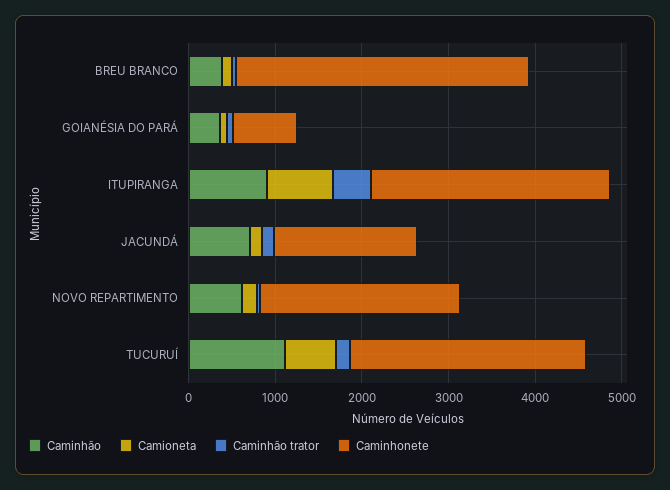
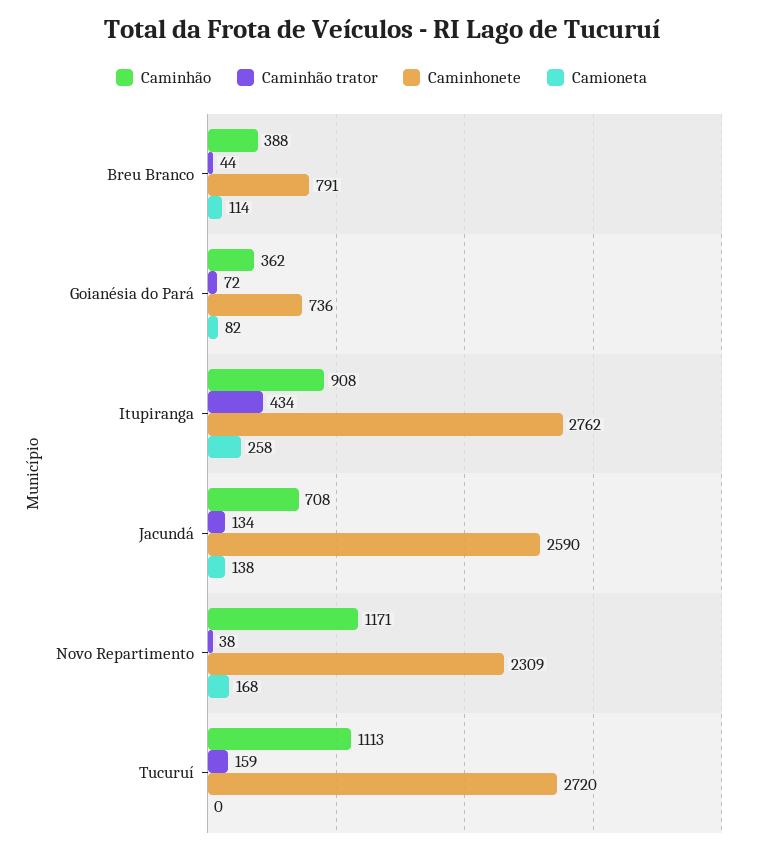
  {
    "Caminhão": {
      "BREU BRANCO": 388,
      "GOIANÉSIA DO PARÁ": 362,
      "ITUPIRANGA": 908,
      "JACUNDÁ": 708,
-     "NOVO REPARTIMENTO": 600,
+     "NOVO REPARTIMENTO": 1171,
      "TUCURUÍ": 1113
    },
    "Camioneta": {
      "BREU BRANCO": 114,
      "GOIANÉSIA DO PARÁ": 82,
-     "ITUPIRANGA": 800,
+     "ITUPIRANGA": 258,
      "JACUNDÁ": 138,
      "NOVO REPARTIMENTO": 168,
-     "TUCURUÍ": 600
+     "TUCURUÍ": 0
    },
    "Caminhão trator": {
      "BREU BRANCO": 44,
      "GOIANÉSIA DO PARÁ": 72,
      "ITUPIRANGA": 434,
      "JACUNDÁ": 134,
      "NOVO REPARTIMENTO": 38,
      "TUCURUÍ": 159
    },
    "Caminhonete": {
-     "BREU BRANCO": 3400,
+     "BREU BRANCO": 791,
      "GOIANÉSIA DO PARÁ": 736,
      "ITUPIRANGA": 2762,
-     "JACUNDÁ": 1600,
+     "JACUNDÁ": 2590,
      "NOVO REPARTIMENTO": 2309,
      "TUCURUÍ": 2720
    }
  }

